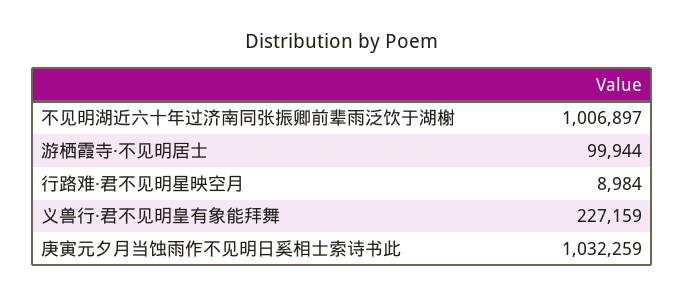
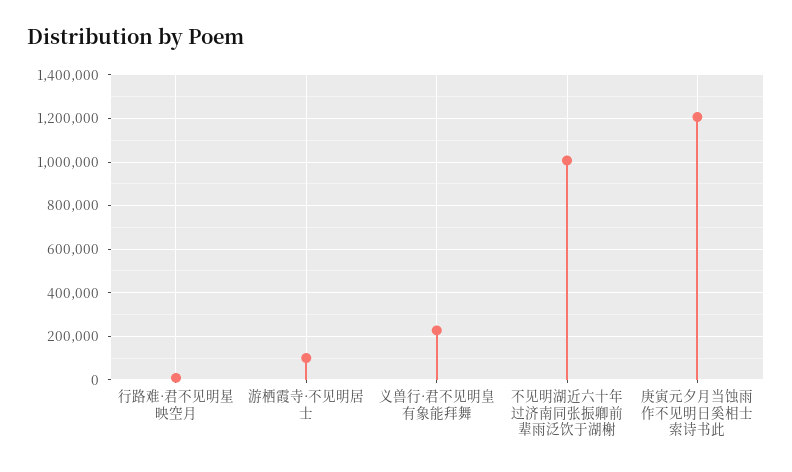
  {
    "不见明湖近六十年过济南同张振卿前辈雨泛饮于湖榭": 1006897,
    "游栖霞寺·不见明居士": 99944,
    "行路难·君不见明星映空月": 8984,
    "义兽行·君不见明皇有象能拜舞": 227159,
-   "庚寅元夕月当蚀雨作不见明日奚相士索诗书此": 1032259
+   "庚寅元夕月当蚀雨作不见明日奚相士索诗书此": 1200000
  }

